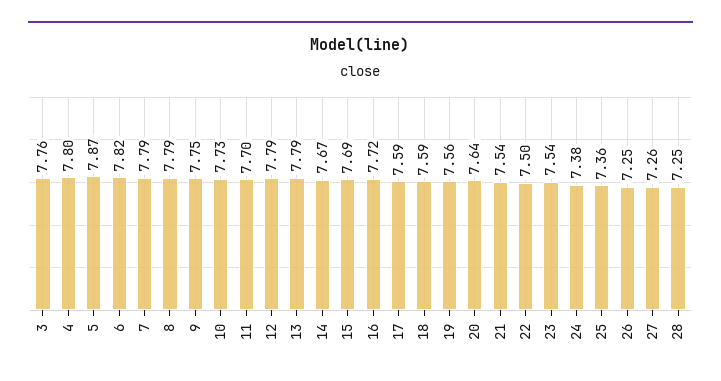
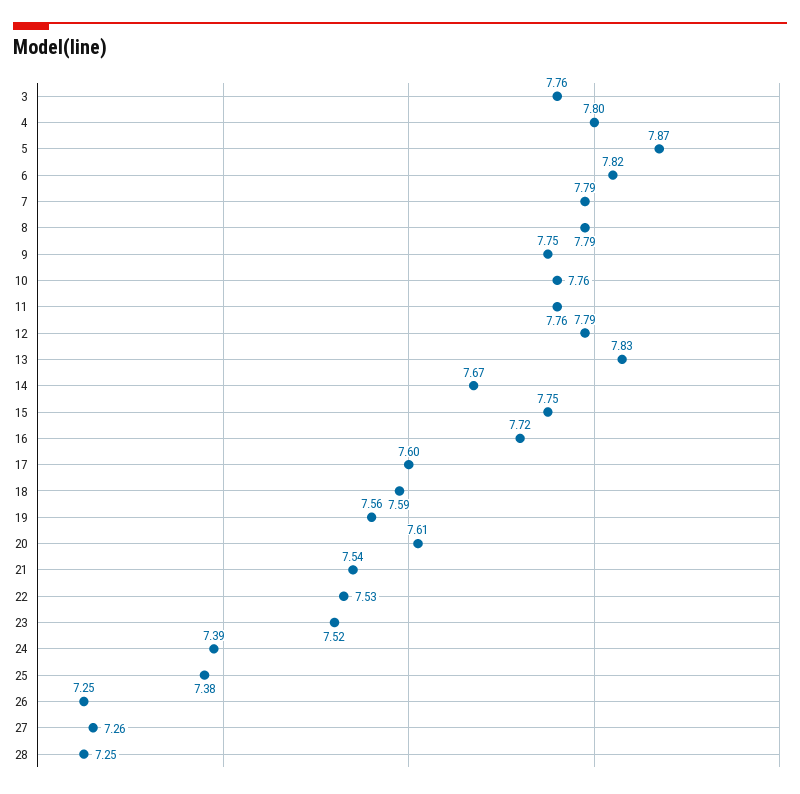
  {
    "3": 7.76,
    "4": 7.8,
    "5": 7.87,
    "6": 7.82,
    "7": 7.79,
    "8": 7.79,
    "9": 7.75,
-   "10": 7.73,
+   "10": 7.76,
-   "11": 7.7,
+   "11": 7.76,
    "12": 7.79,
-   "13": 7.79,
+   "13": 7.83,
    "14": 7.67,
-   "15": 7.69,
+   "15": 7.75,
    "16": 7.72,
-   "17": 7.59,
+   "17": 7.6,
    "18": 7.59,
    "19": 7.56,
-   "20": 7.64,
+   "20": 7.61,
    "21": 7.54,
-   "22": 7.5,
+   "22": 7.53,
-   "23": 7.54,
+   "23": 7.52,
-   "24": 7.38,
+   "24": 7.39,
-   "25": 7.36,
+   "25": 7.38,
    "26": 7.25,
    "27": 7.26,
    "28": 7.25
  }

